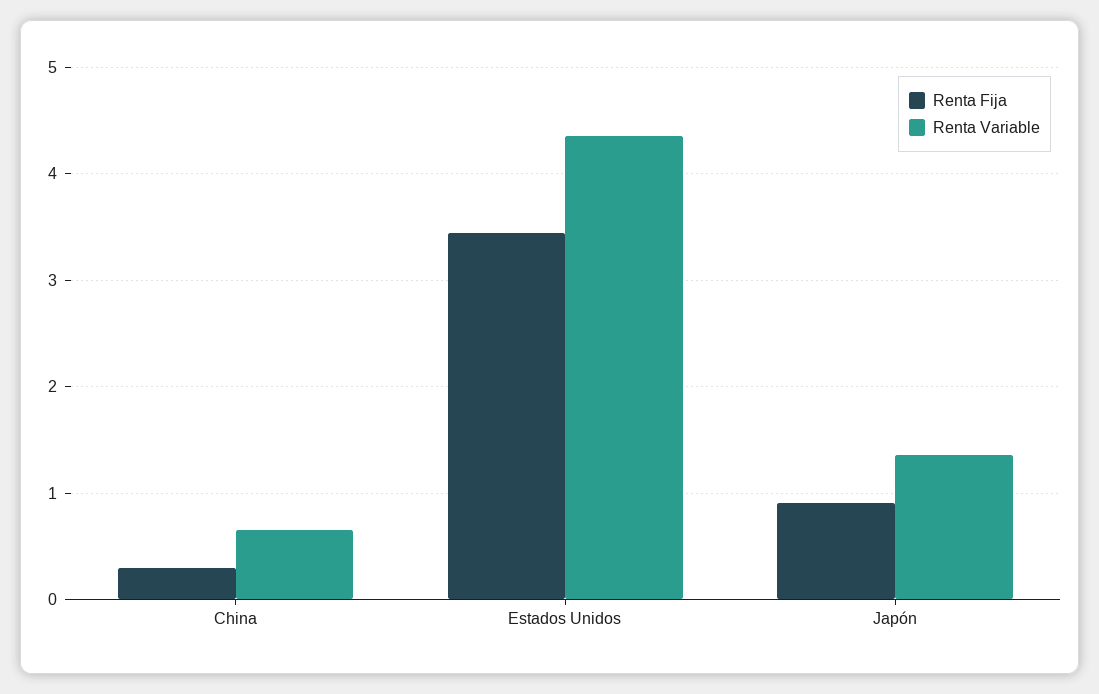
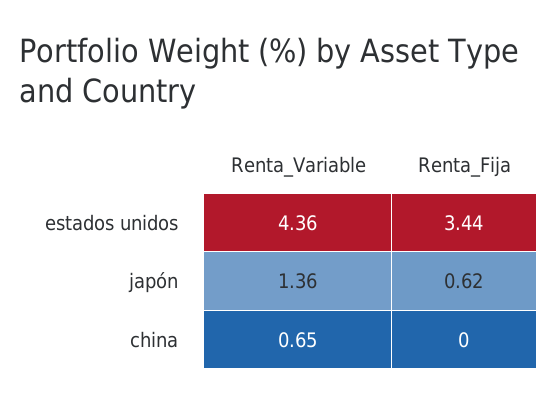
  {
    "Renta Fija": {
-     "China": 0.3,
+     "China": 0,
      "Estados Unidos": 3.44,
-     "Japón": 0.9
+     "Japón": 0.62
    },
    "Renta Variable": {
      "China": 0.65,
      "Estados Unidos": 4.36,
      "Japón": 1.36
    }
  }

